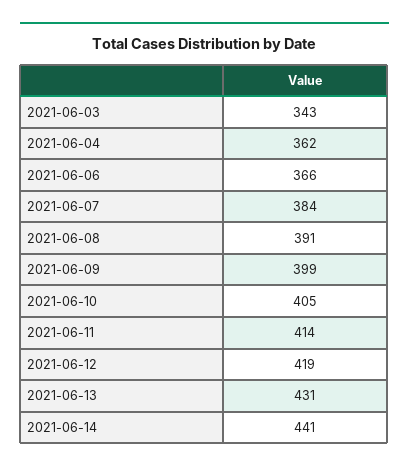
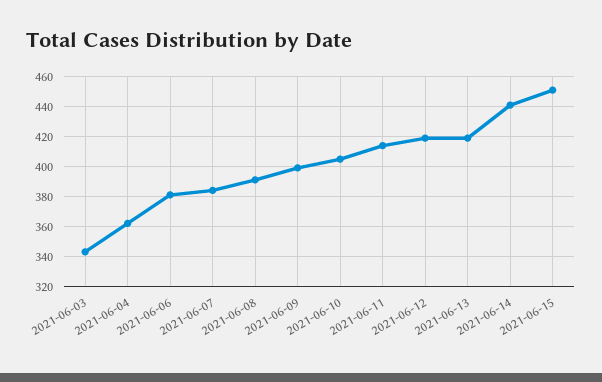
  {
    "2021-06-03": 343,
    "2021-06-04": 362,
-   "2021-06-06": 366,
+   "2021-06-06": 380,
    "2021-06-07": 384,
    "2021-06-08": 391,
    "2021-06-09": 399,
    "2021-06-10": 405,
    "2021-06-11": 414,
    "2021-06-12": 419,
-   "2021-06-13": 431,
+   "2021-06-13": 420,
-   "2021-06-14": 441
+   "2021-06-14": 441,
+   "2021-06-15": 450
  }

